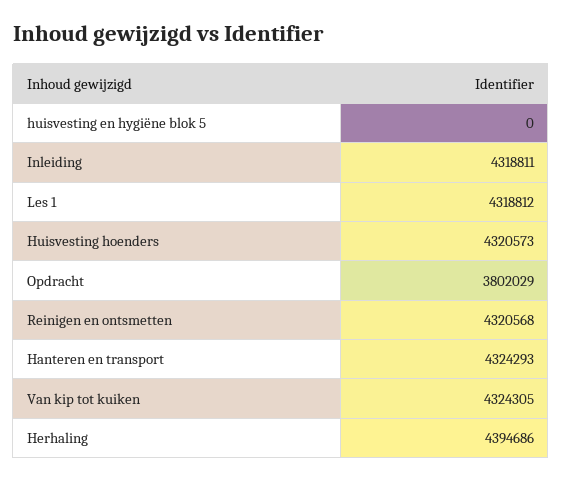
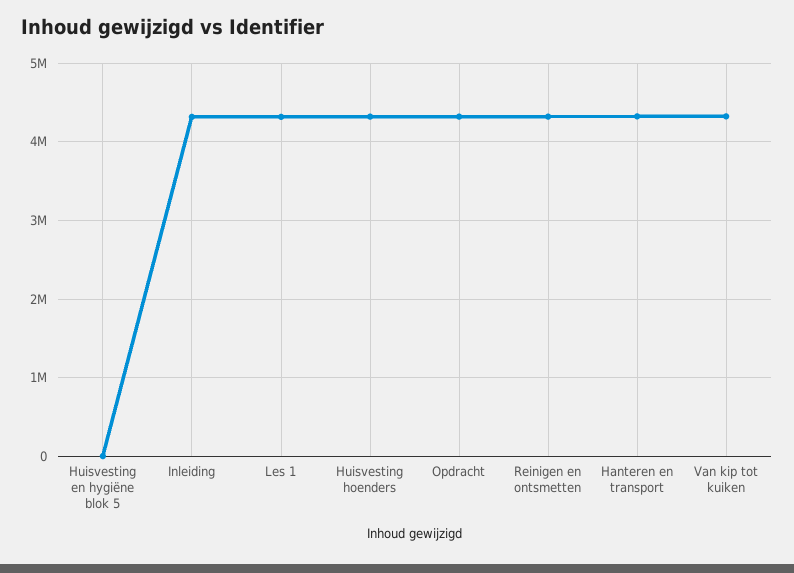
  {
    "huisvesting en hygiëne blok 5": 0,
    "Inleiding": 4318811,
    "Les 1": 4318812,
    "Huisvesting hoenders": 4320573,
-   "Opdracht": 3802029,
+   "Opdracht": 4300000,
    "Reinigen en ontsmetten": 4320568,
    "Hanteren en transport": 4324293,
-   "Van kip tot kuiken": 4324305,
+   "Van kip tot kuiken": 4324305
-   "Herhaling": 4394686
  }

